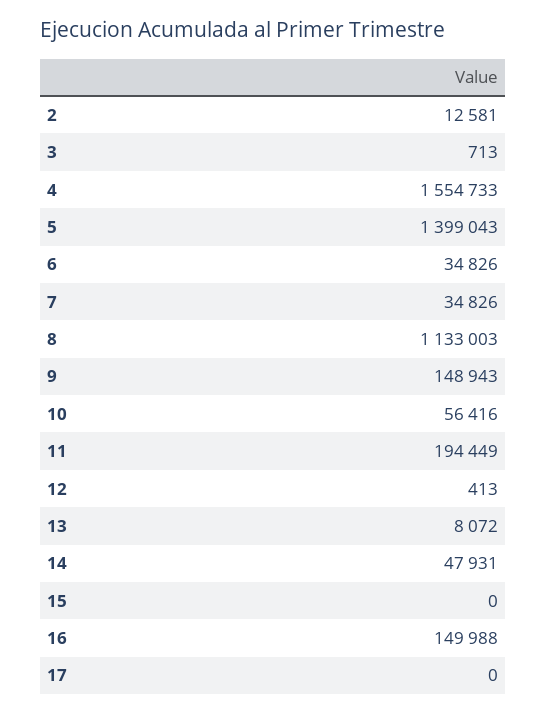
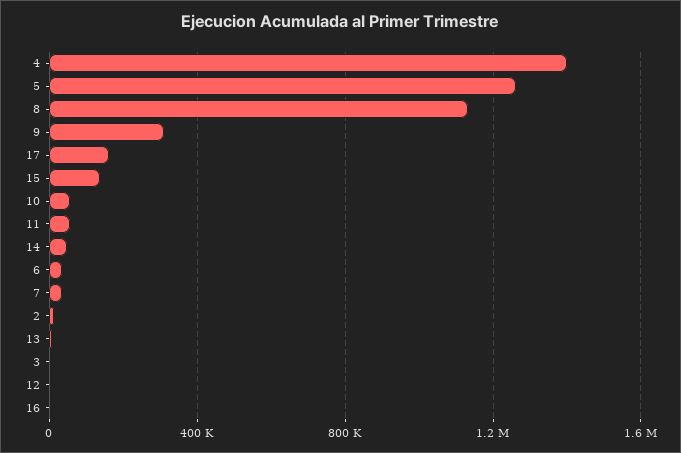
  {
    "2": 12581,
    "3": 713,
-   "4": 1554733,
+   "4": 1400000,
-   "5": 1399043,
+   "5": 1250000,
    "6": 34826,
    "7": 34826,
    "8": 1133003,
-   "9": 148943,
+   "9": 300000,
    "10": 56416,
-   "11": 194449,
+   "11": 50000,
    "12": 413,
    "13": 8072,
    "14": 47931,
-   "15": 0,
+   "15": 150000,
-   "16": 149988,
+   "16": 0,
-   "17": 0
+   "17": 150000
  }

